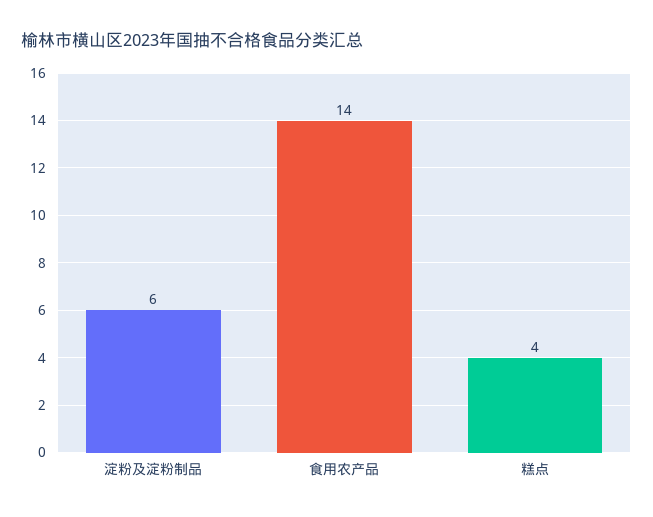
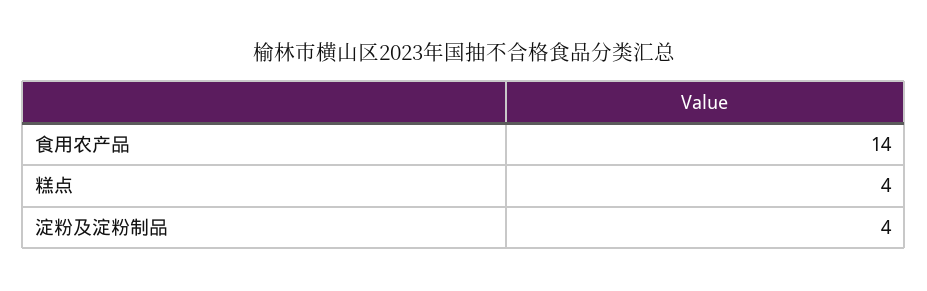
  {
-   "淀粉及淀粉制品": 6,
+   "淀粉及淀粉制品": 4,
    "食用农产品": 14,
    "糕点": 4
  }

